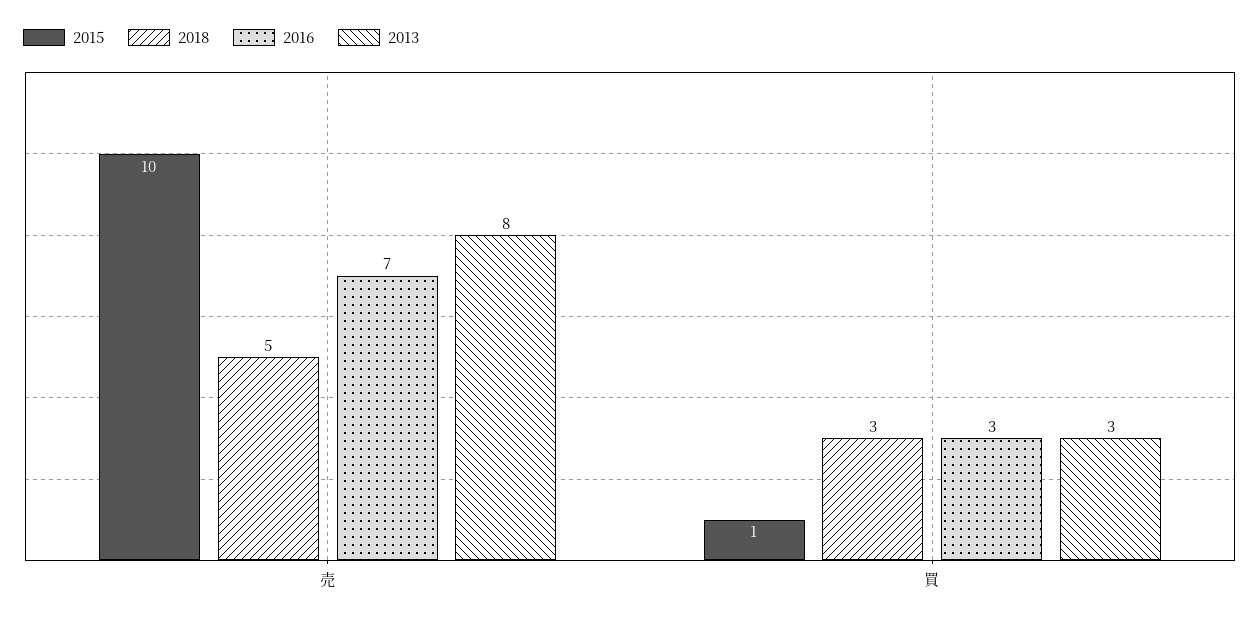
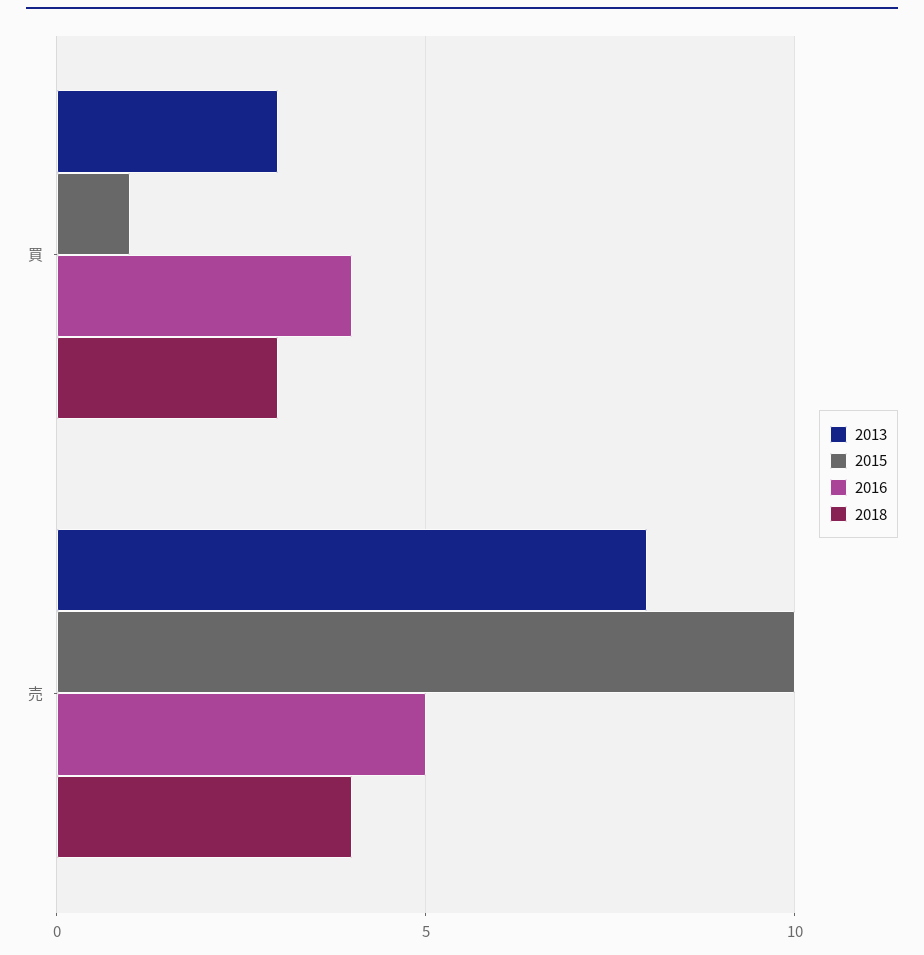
  {
    "2015": {
      "売": 10,
      "買": 1
    },
    "2018": {
-     "売": 5,
+     "売": 4,
      "買": 3
    },
    "2016": {
-     "売": 7,
+     "売": 5,
-     "買": 3
+     "買": 4
    },
    "2013": {
      "売": 8,
      "買": 3
    }
  }

